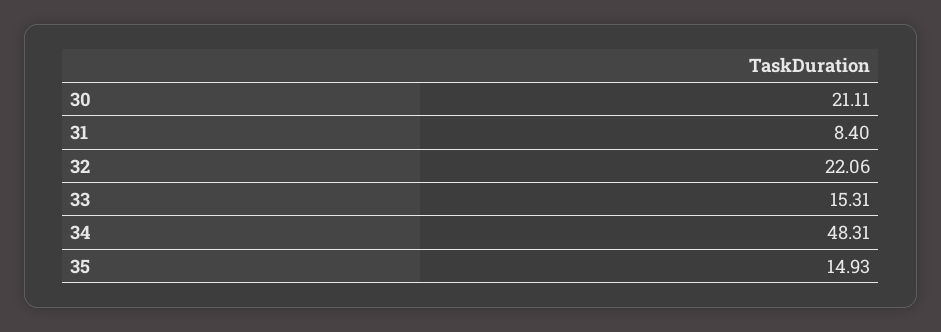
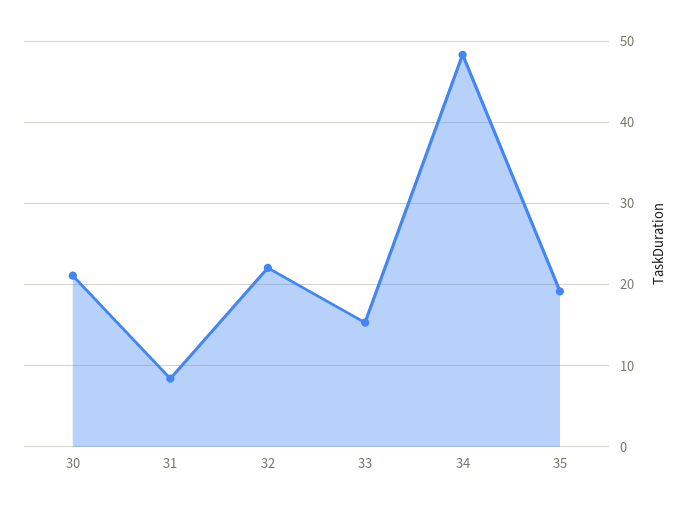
  {
    "30": 21.11,
    "31": 8.4,
    "32": 22.06,
    "33": 15.31,
    "34": 48.31,
-   "35": 14.93
+   "35": 19
  }

